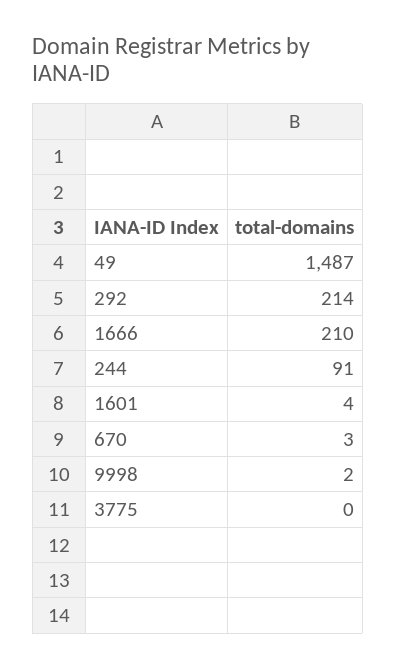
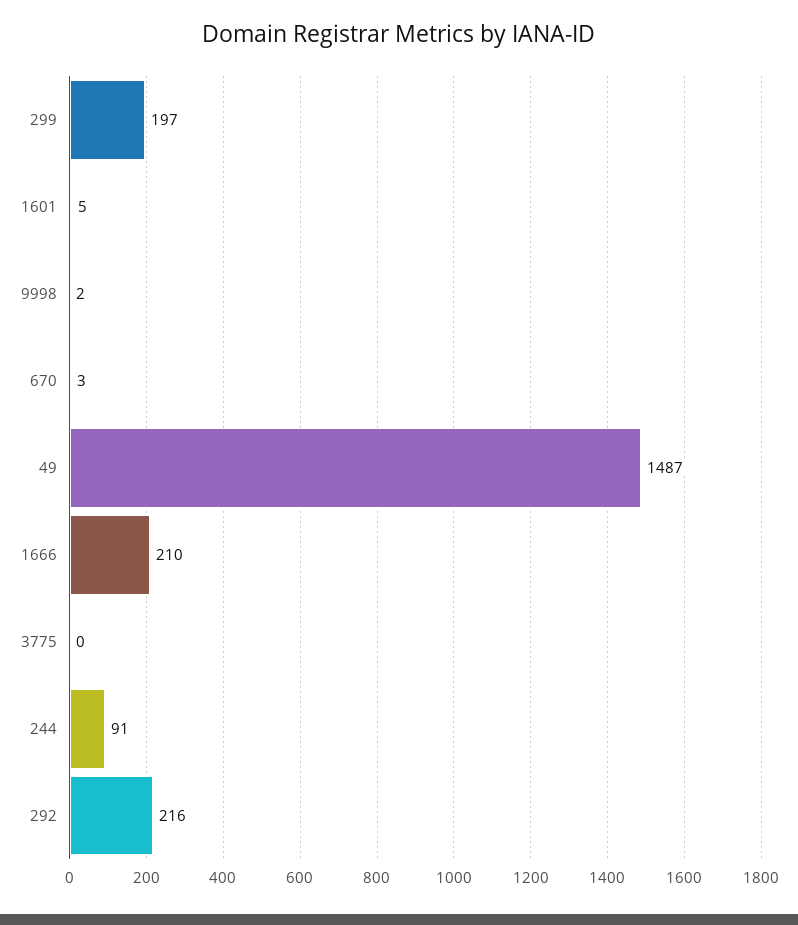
  {
    "49": 1487,
-   "292": 214,
+   "292": 216,
    "1666": 210,
    "244": 91,
-   "1601": 4,
+   "1601": 5,
    "670": 3,
    "9998": 2,
-   "3775": 0
+   "3775": 0,
+   "299": 197
  }

